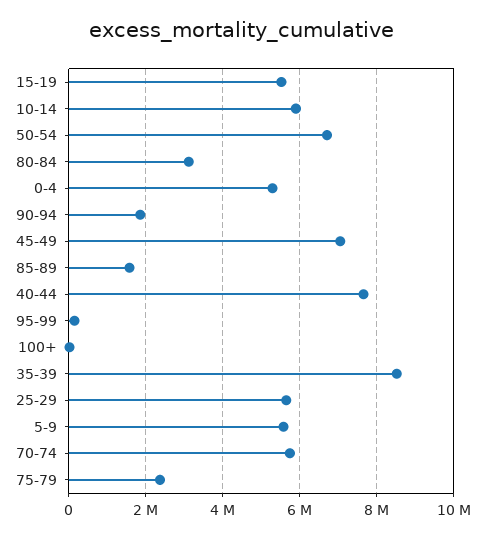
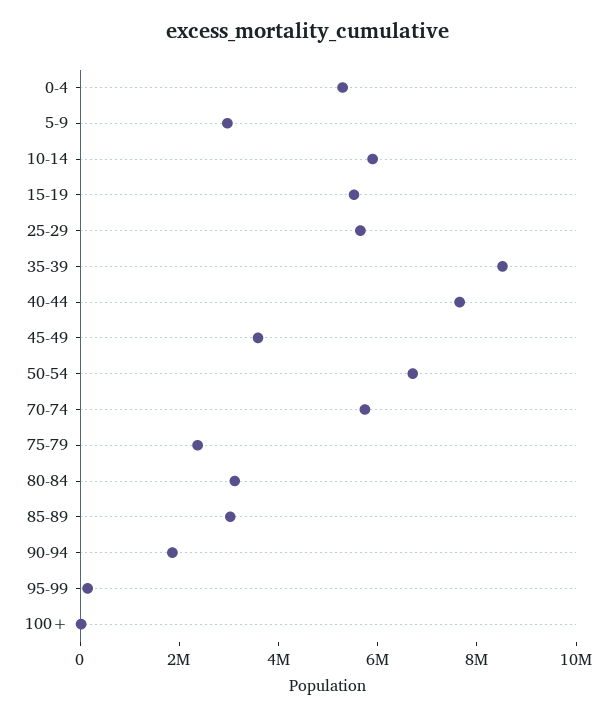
  {
    "15-19": 5600000,
    "10-14": 5800000,
    "50-54": 6800000,
    "80-84": 3200000,
    "0-4": 5200000,
    "90-94": 1800000,
-   "45-49": 7000000,
+   "45-49": 3500000,
-   "85-89": 1600000,
+   "85-89": 3000000,
    "40-44": 7600000,
    "95-99": 200000,
    "100+": 0,
    "35-39": 8600000,
    "25-29": 5600000,
-   "5-9": 5600000,
+   "5-9": 3000000,
    "70-74": 5800000,
    "75-79": 2400000
  }

